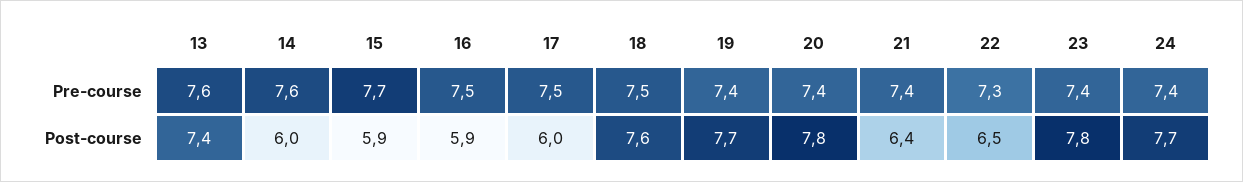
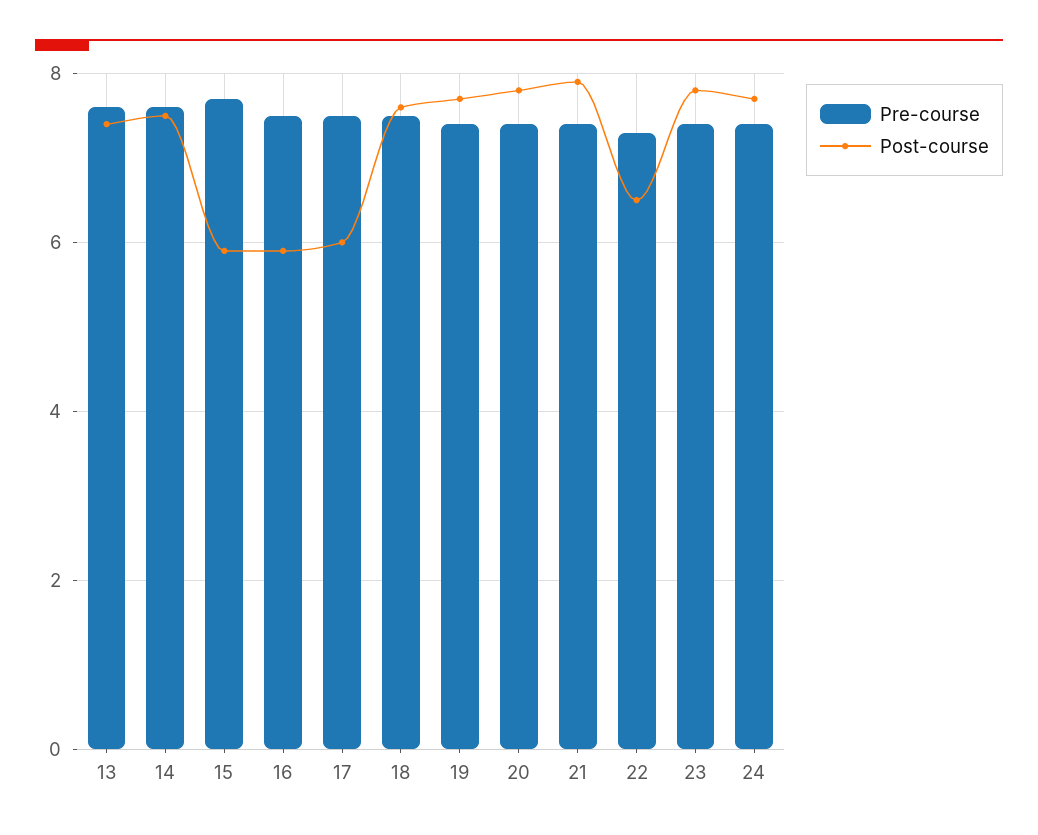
  {
    "Pre-course": {
      "13": 7.6,
      "14": 7.6,
      "15": 7.7,
      "16": 7.5,
      "17": 7.5,
      "18": 7.5,
      "19": 7.4,
      "20": 7.4,
      "21": 7.4,
      "22": 7.3,
      "23": 7.4,
      "24": 7.4
    },
    "Post-course": {
      "13": 7.4,
-     "14": 6,
+     "14": 7.5,
      "15": 5.9,
      "16": 5.9,
      "17": 6,
      "18": 7.6,
      "19": 7.7,
      "20": 7.8,
-     "21": 6.4,
+     "21": 8,
      "22": 6.5,
      "23": 7.8,
      "24": 7.7
    }
  }

